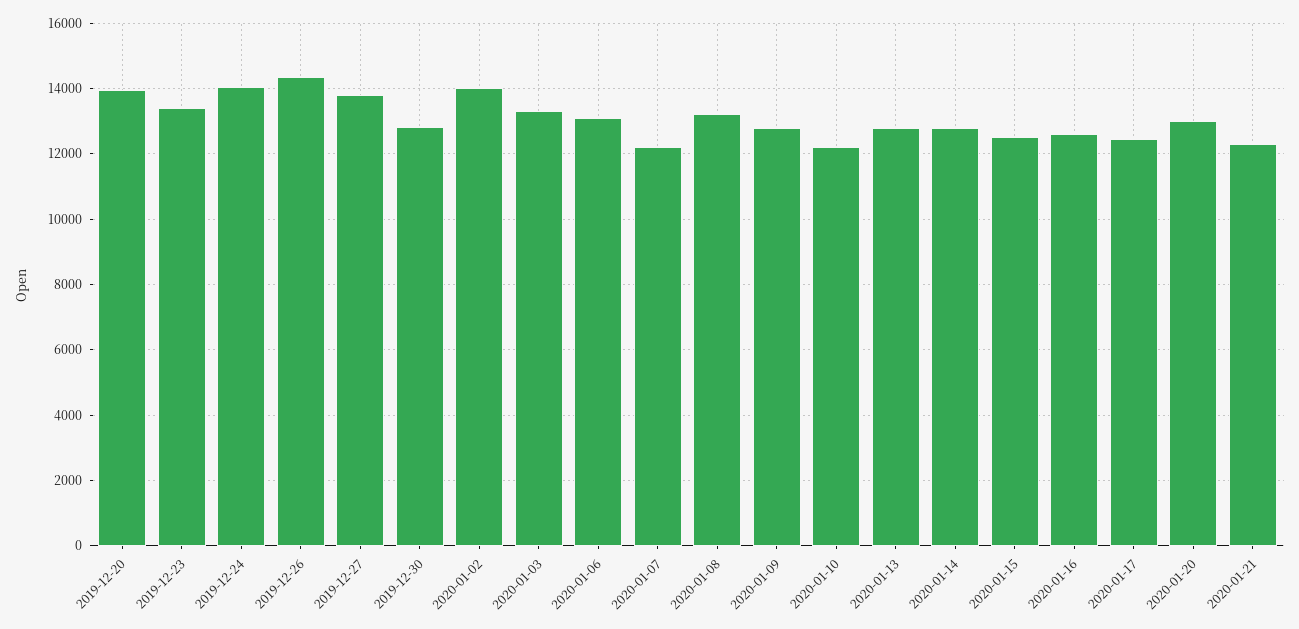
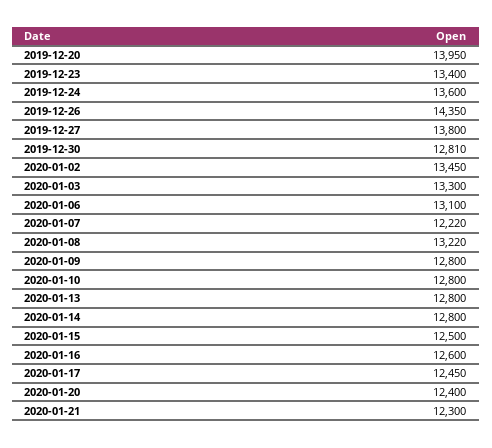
  {
    "2019-12-20": 13950,
    "2019-12-23": 13400,
-   "2019-12-24": 14000,
+   "2019-12-24": 13600,
    "2019-12-26": 14350,
    "2019-12-27": 13800,
    "2019-12-30": 12810,
-   "2020-01-02": 14000,
+   "2020-01-02": 13450,
    "2020-01-03": 13300,
    "2020-01-06": 13100,
    "2020-01-07": 12220,
    "2020-01-08": 13220,
    "2020-01-09": 12800,
-   "2020-01-10": 12200,
+   "2020-01-10": 12800,
    "2020-01-13": 12800,
    "2020-01-14": 12800,
    "2020-01-15": 12500,
    "2020-01-16": 12600,
    "2020-01-17": 12450,
-   "2020-01-20": 13000,
+   "2020-01-20": 12400,
    "2020-01-21": 12300
  }

